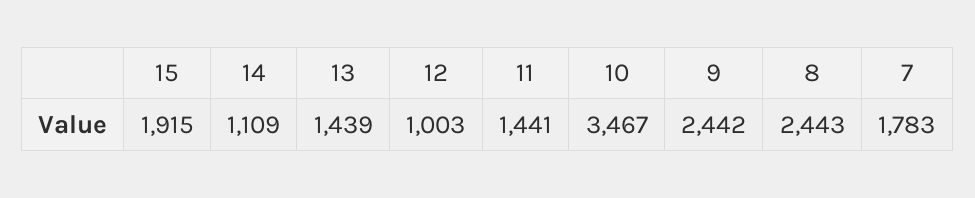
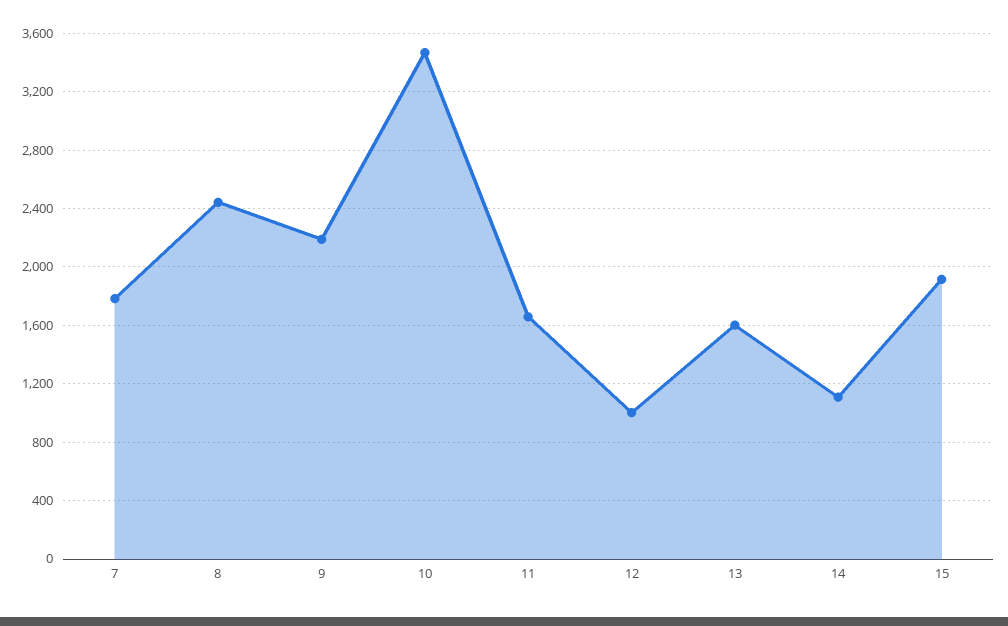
  {
    "15": 1915,
    "14": 1109,
-   "13": 1439,
+   "13": 1600,
    "12": 1003,
-   "11": 1441,
+   "11": 1650,
    "10": 3467,
-   "9": 2442,
+   "9": 2200,
    "8": 2443,
    "7": 1783
  }

